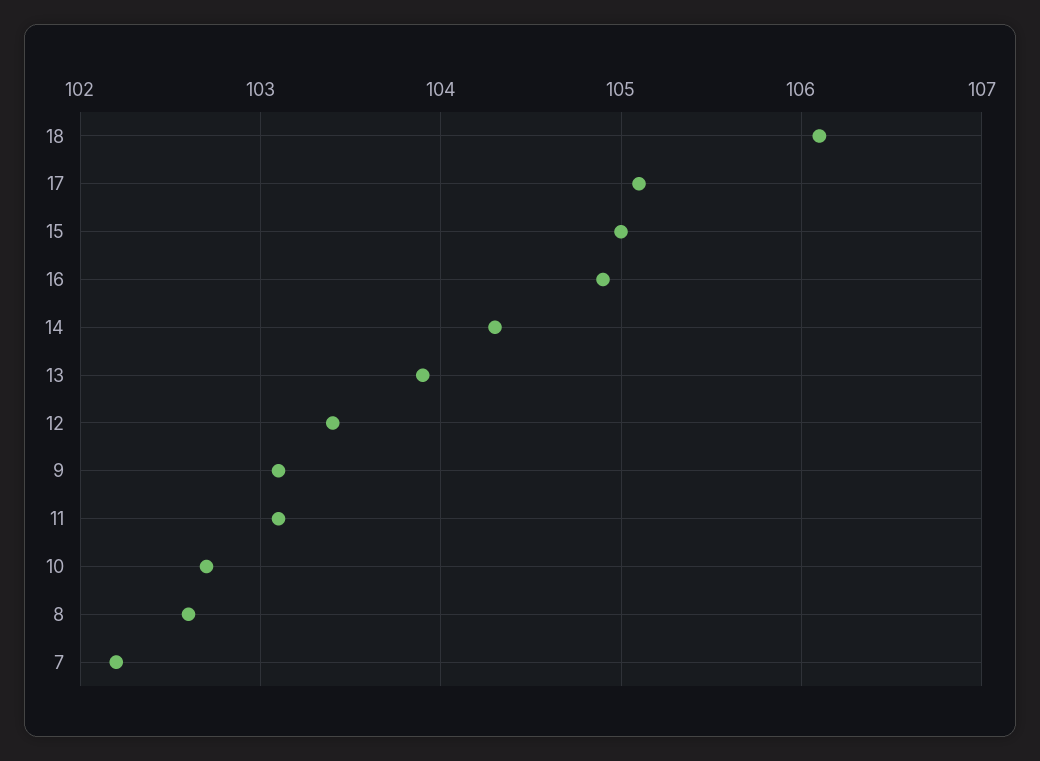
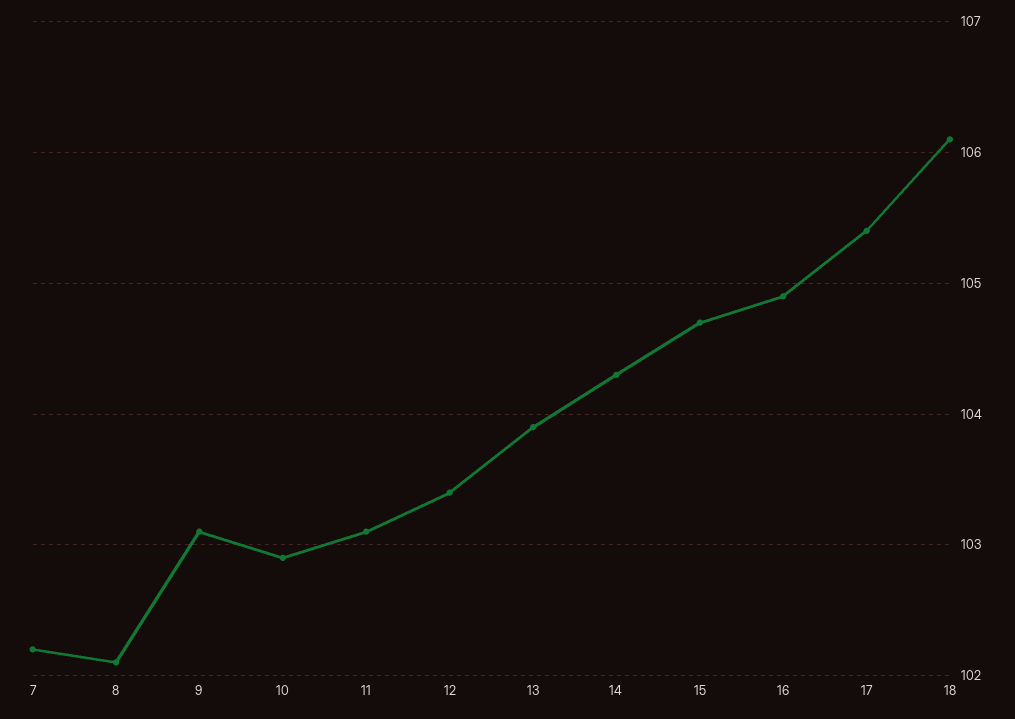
  {
    "18": 106.1,
-   "17": 105.1,
+   "17": 105.4,
-   "15": 105,
+   "15": 104.7,
    "16": 104.9,
    "14": 104.3,
    "13": 103.9,
    "12": 103.4,
    "9": 103.1,
    "11": 103.1,
-   "10": 102.7,
+   "10": 102.9,
-   "8": 102.6,
+   "8": 102.1,
    "7": 102.2
  }

